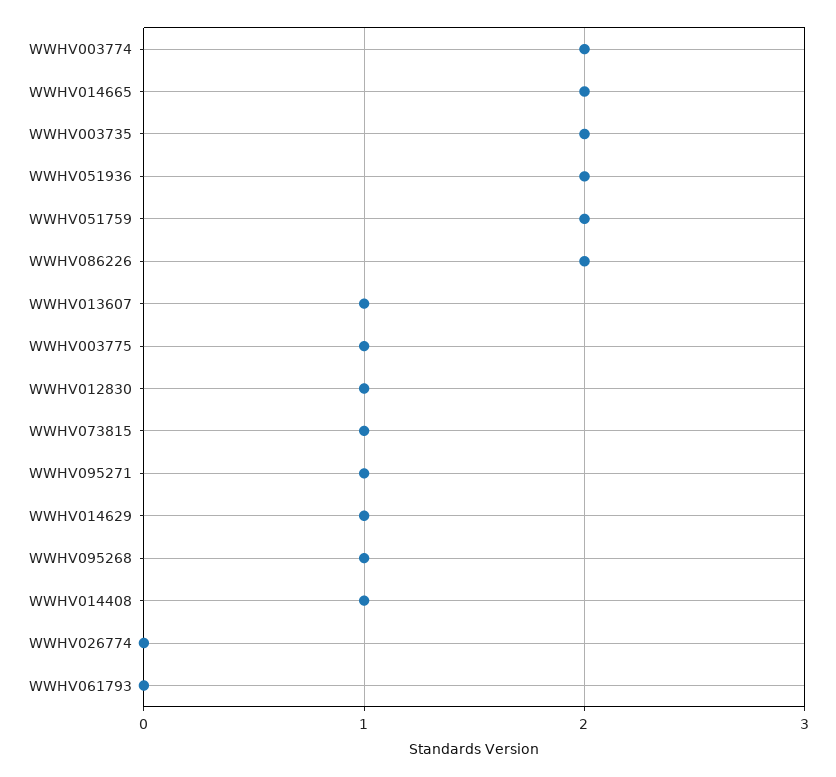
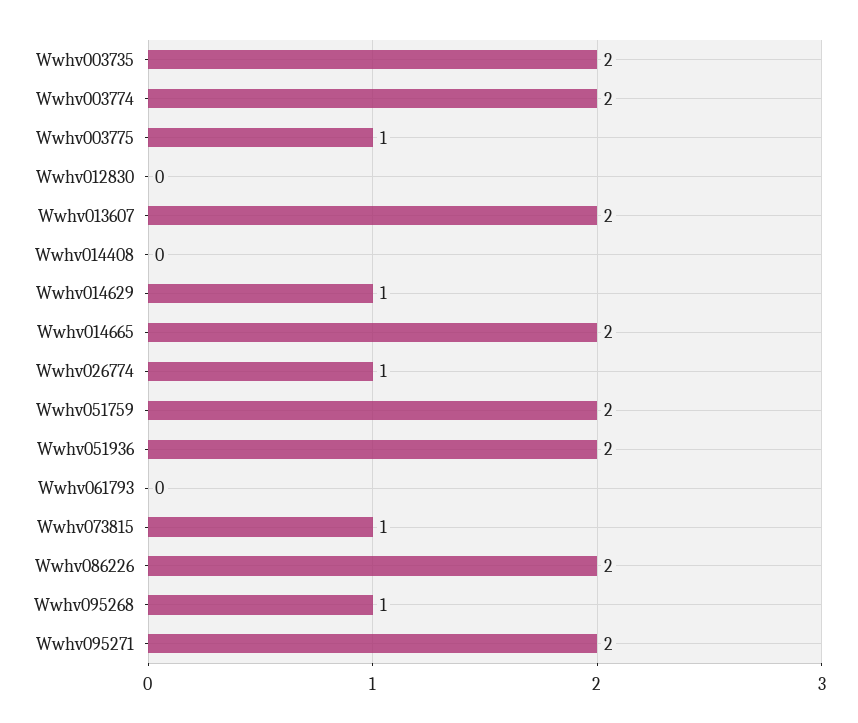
  {
    "WWHV003774": 2,
    "WWHV014665": 2,
    "WWHV003735": 2,
    "WWHV051936": 2,
    "WWHV051759": 2,
    "WWHV086226": 2,
-   "WWHV013607": 1,
+   "WWHV013607": 2,
    "WWHV003775": 1,
-   "WWHV012830": 1,
+   "WWHV012830": 0,
    "WWHV073815": 1,
-   "WWHV095271": 1,
+   "WWHV095271": 2,
    "WWHV014629": 1,
    "WWHV095268": 1,
-   "WWHV014408": 1,
+   "WWHV014408": 0,
-   "WWHV026774": 0,
+   "WWHV026774": 1,
    "WWHV061793": 0
  }

